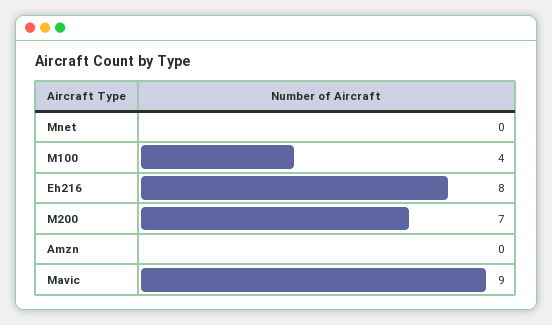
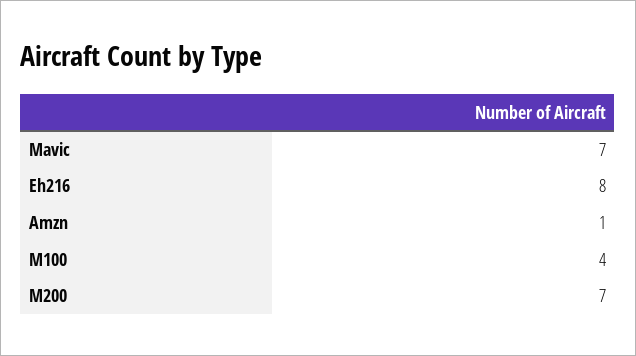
  {
-   "Mnet": 0,
    "M100": 4,
    "Eh216": 8,
    "M200": 7,
-   "Amzn": 0,
+   "Amzn": 1,
-   "Mavic": 9
+   "Mavic": 7
  }

